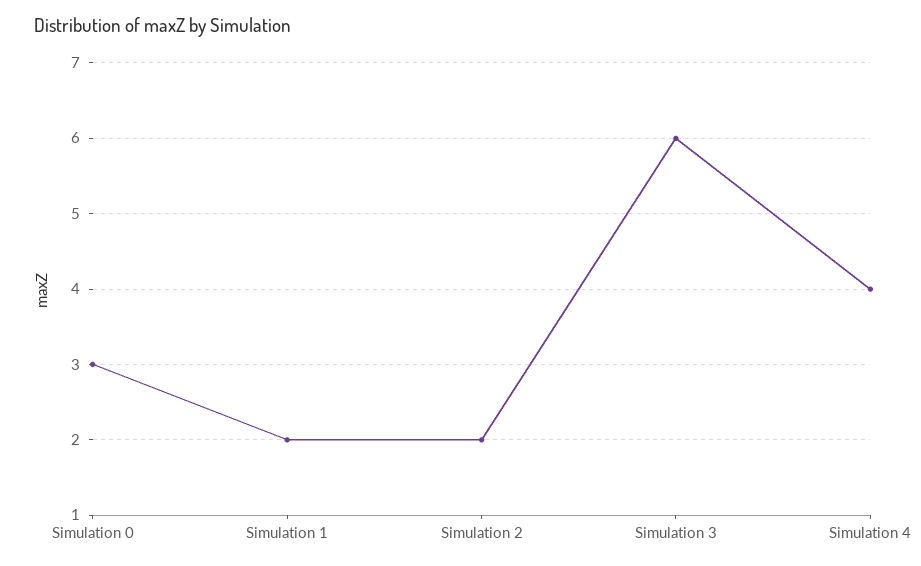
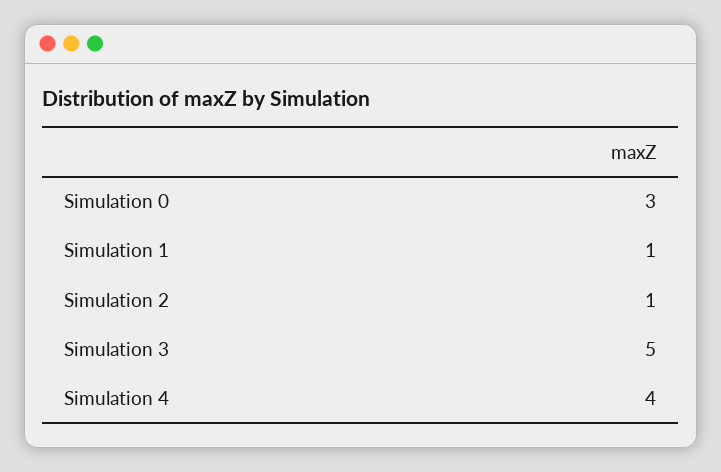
  {
    "Simulation 0": 3,
-   "Simulation 1": 2,
+   "Simulation 1": 1,
-   "Simulation 2": 2,
+   "Simulation 2": 1,
-   "Simulation 3": 6,
+   "Simulation 3": 5,
    "Simulation 4": 4
  }

